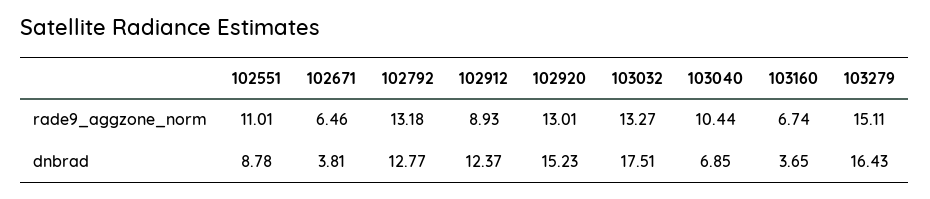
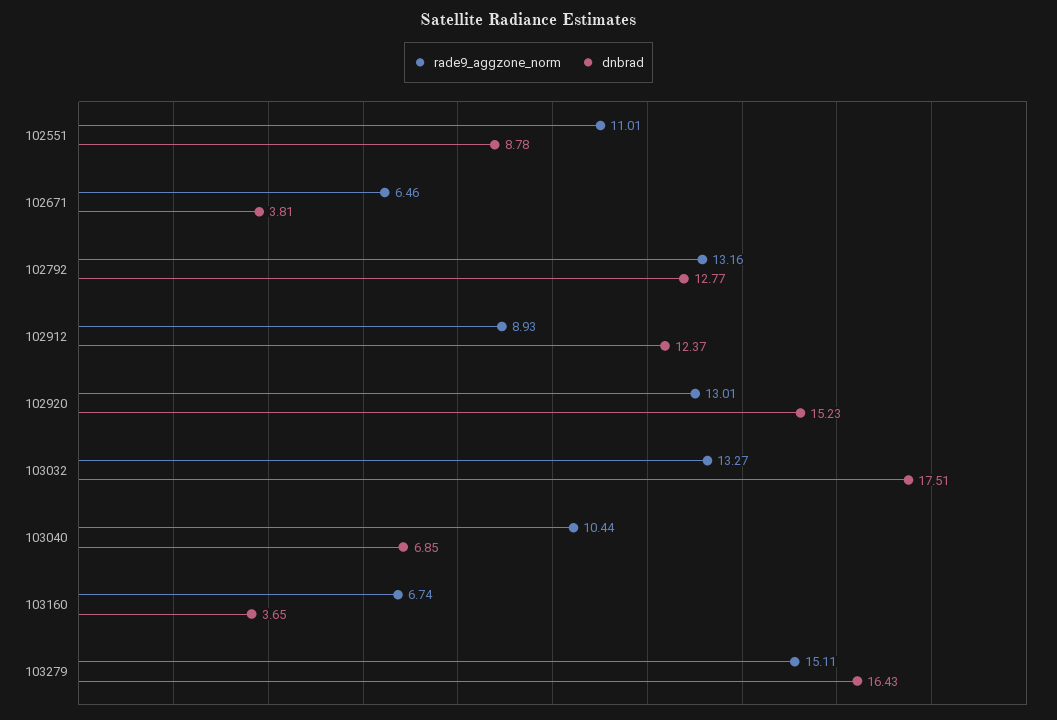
  {
    "rade9_aggzone_norm": {
      "102551": 11.01,
      "102671": 6.46,
-     "102792": 13.18,
+     "102792": 13.16,
      "102912": 8.93,
      "102920": 13.01,
      "103032": 13.27,
      "103040": 10.44,
      "103160": 6.74,
      "103279": 15.11
    },
    "dnbrad": {
      "102551": 8.78,
      "102671": 3.81,
      "102792": 12.77,
      "102912": 12.37,
      "102920": 15.23,
      "103032": 17.51,
      "103040": 6.85,
      "103160": 3.65,
      "103279": 16.43
    }
  }

